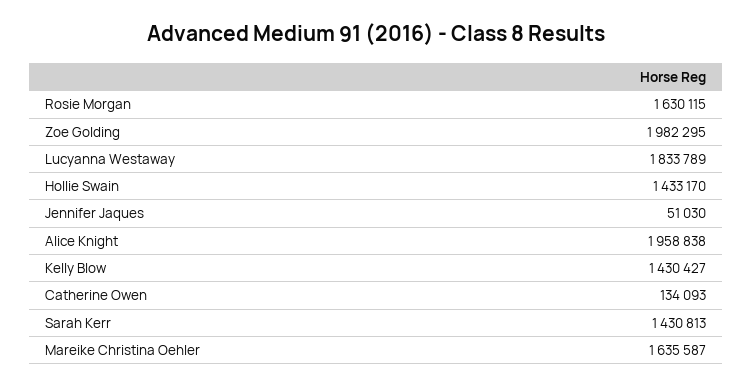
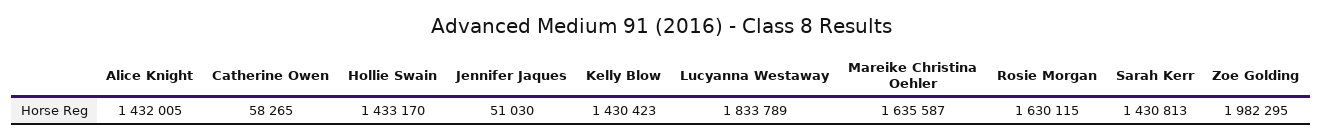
  {
    "Rosie Morgan": 1630115,
    "Zoe Golding": 1982295,
    "Lucyanna Westaway": 1833789,
    "Hollie Swain": 1433170,
    "Jennifer Jaques": 51030,
-   "Alice Knight": 1958838,
+   "Alice Knight": 1432005,
-   "Kelly Blow": 1430427,
+   "Kelly Blow": 1430423,
-   "Catherine Owen": 134093,
+   "Catherine Owen": 58265,
    "Sarah Kerr": 1430813,
    "Mareike Christina Oehler": 1635587
  }

